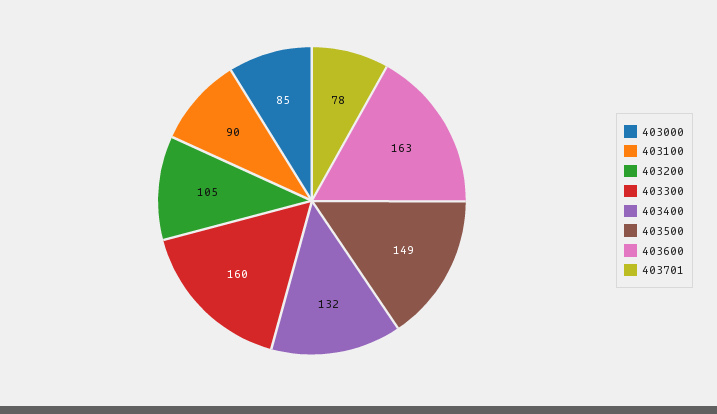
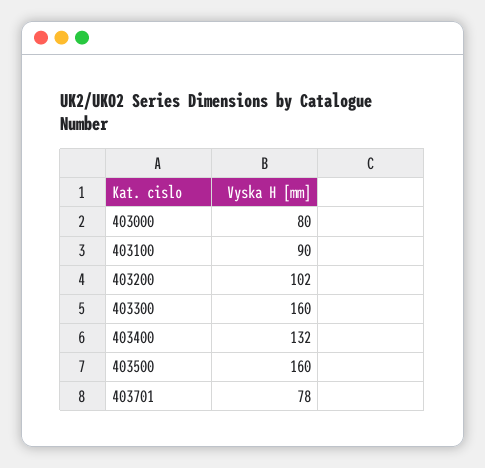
  {
-   "403000": 85,
+   "403000": 80,
    "403100": 90,
-   "403200": 105,
+   "403200": 102,
    "403300": 160,
    "403400": 132,
-   "403500": 149,
+   "403500": 160,
-   "403600": 163,
    "403701": 78
  }

